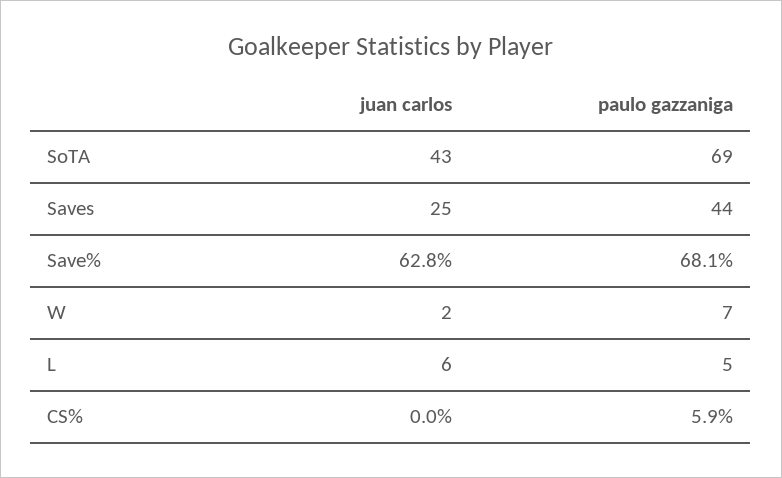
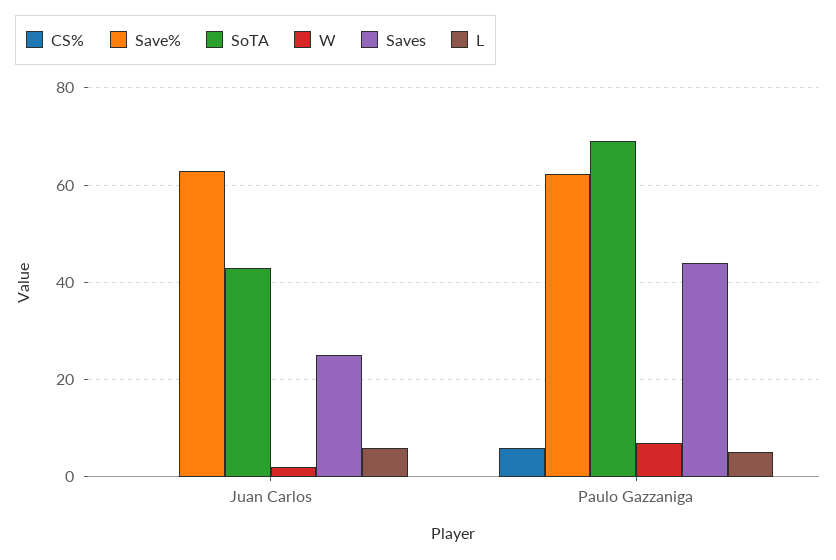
  {
    "SoTA": {
      "juan carlos": 43,
      "paulo gazzaniga": 69
    },
    "Saves": {
      "juan carlos": 25,
      "paulo gazzaniga": 44
    },
    "Save%": {
      "juan carlos": 62.8,
-     "paulo gazzaniga": 68.1
+     "paulo gazzaniga": 62
    },
    "W": {
      "juan carlos": 2,
      "paulo gazzaniga": 7
    },
    "L": {
      "juan carlos": 6,
      "paulo gazzaniga": 5
    },
    "CS%": {
      "juan carlos": 0,
      "paulo gazzaniga": 5.9
    }
  }

